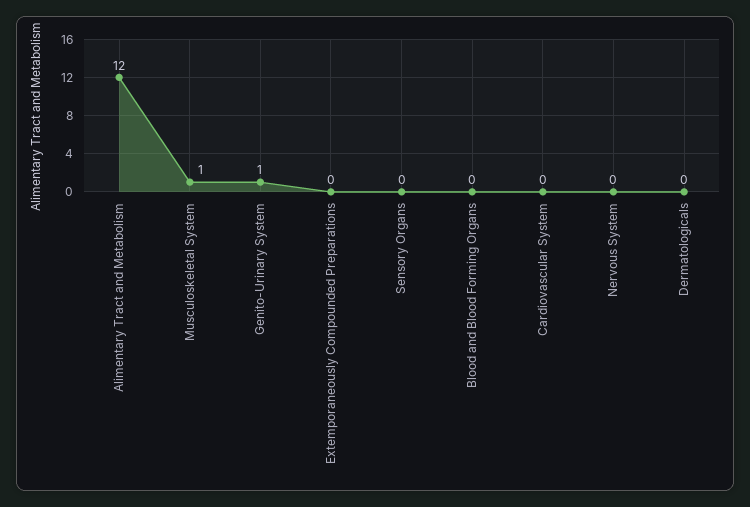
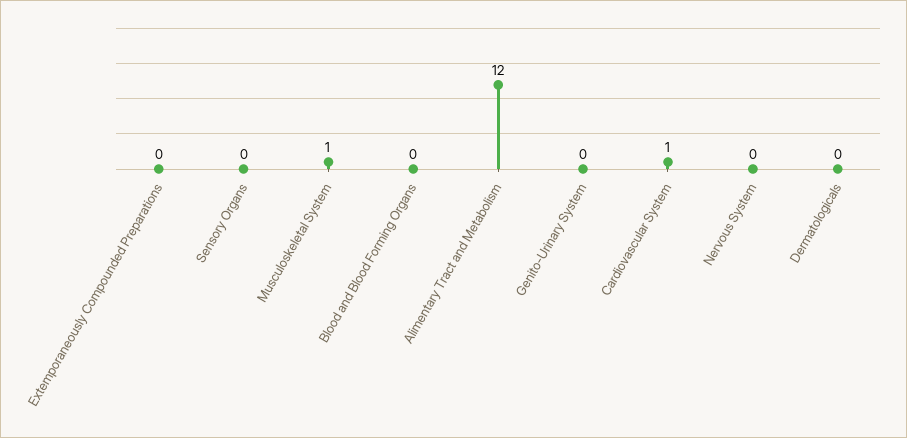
  {
    "Alimentary Tract and Metabolism": 12,
    "Musculoskeletal System": 1,
-   "Genito-Urinary System": 1,
+   "Genito-Urinary System": 0,
    "Extemporaneously Compounded Preparations": 0,
    "Sensory Organs": 0,
    "Blood and Blood Forming Organs": 0,
-   "Cardiovascular System": 0,
+   "Cardiovascular System": 1,
    "Nervous System": 0,
    "Dermatologicals": 0
  }

